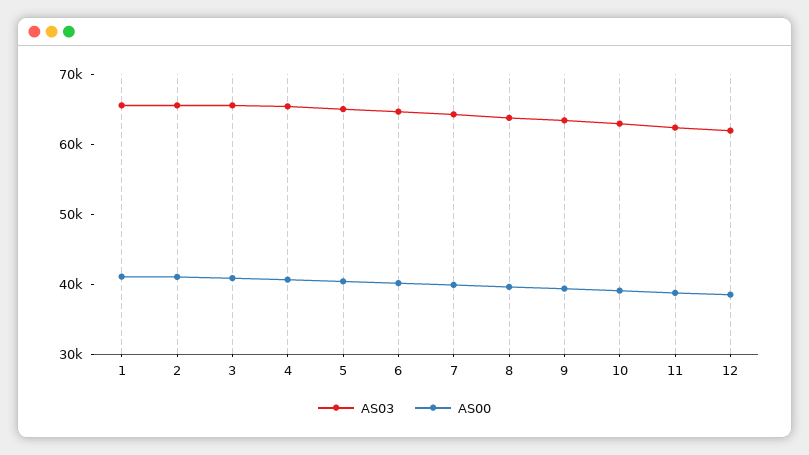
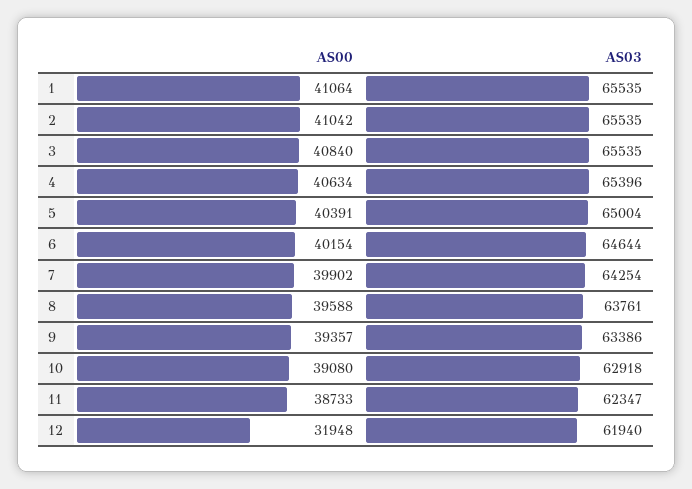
  {
    "AS03": {
      "1": 65535,
      "2": 65535,
      "3": 65535,
      "4": 65396,
      "5": 65004,
      "6": 64644,
      "7": 64254,
      "8": 63761,
      "9": 63386,
      "10": 62918,
      "11": 62347,
      "12": 61940
    },
    "AS00": {
      "1": 41064,
      "2": 41042,
      "3": 40840,
      "4": 40634,
      "5": 40391,
      "6": 40154,
      "7": 39902,
      "8": 39588,
      "9": 39357,
      "10": 39080,
      "11": 38733,
-     "12": 38000
+     "12": 31948
    }
  }

